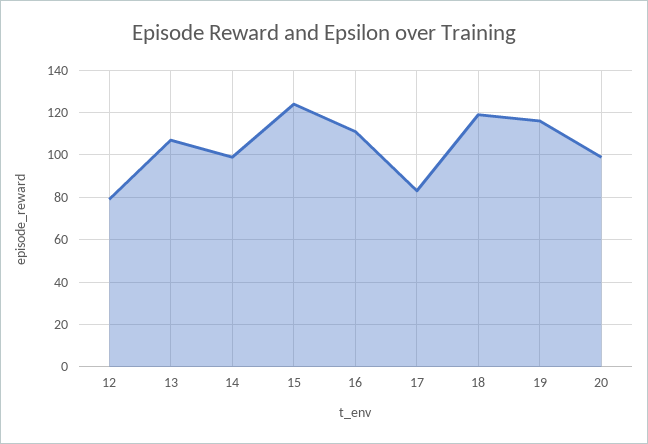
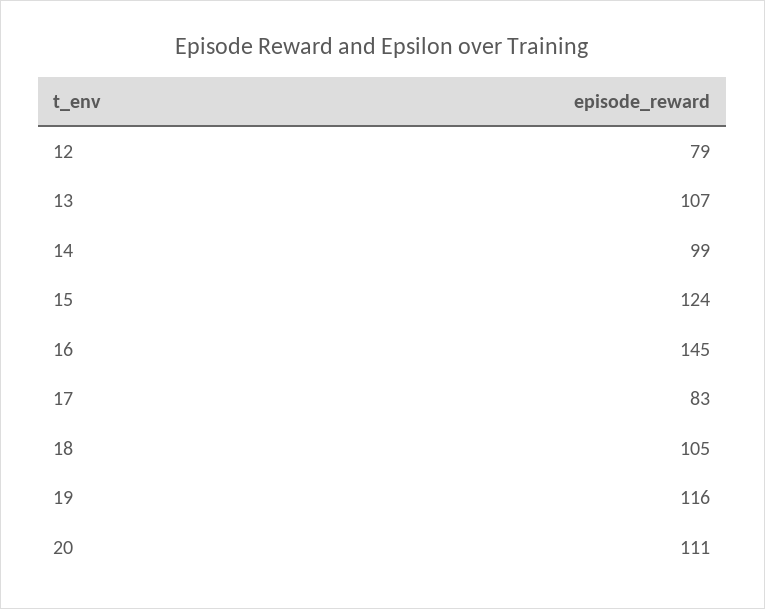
  {
    "12": 79,
    "13": 107,
    "14": 99,
    "15": 124,
-   "16": 110,
+   "16": 145,
    "17": 83,
-   "18": 120,
+   "18": 105,
    "19": 116,
-   "20": 100
+   "20": 111
  }

